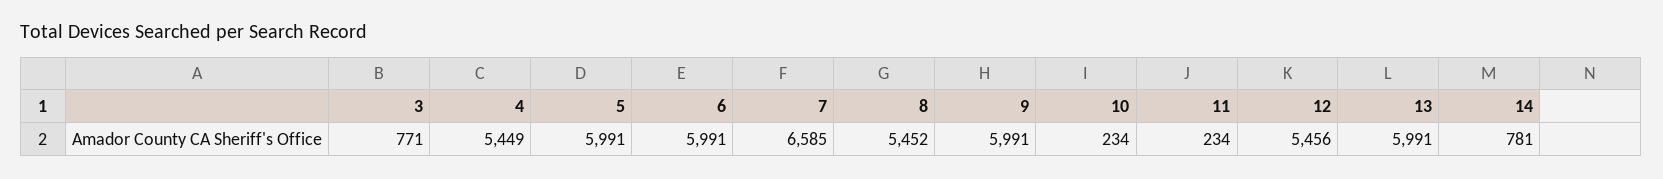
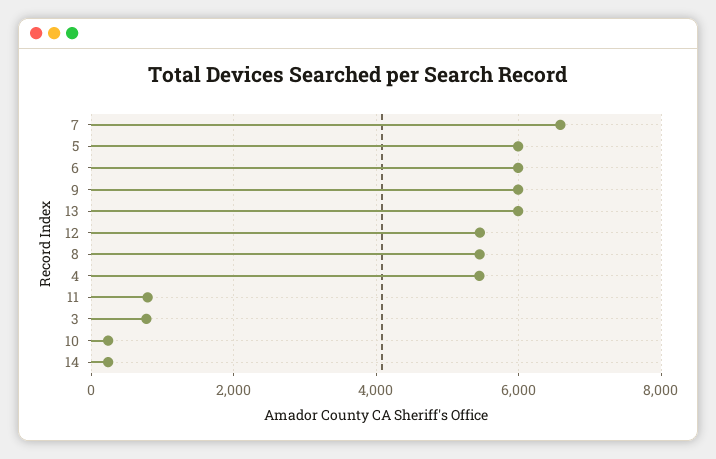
  {
    "3": 771,
    "4": 5449,
    "5": 5991,
    "6": 5991,
    "7": 6585,
    "8": 5452,
    "9": 5991,
    "10": 234,
-   "11": 234,
+   "11": 800,
    "12": 5456,
    "13": 5991,
-   "14": 781
+   "14": 200
  }

